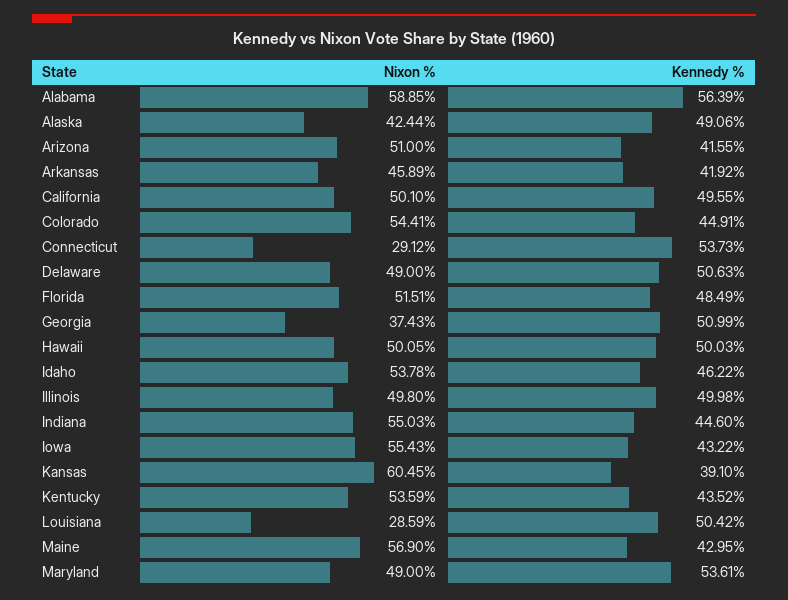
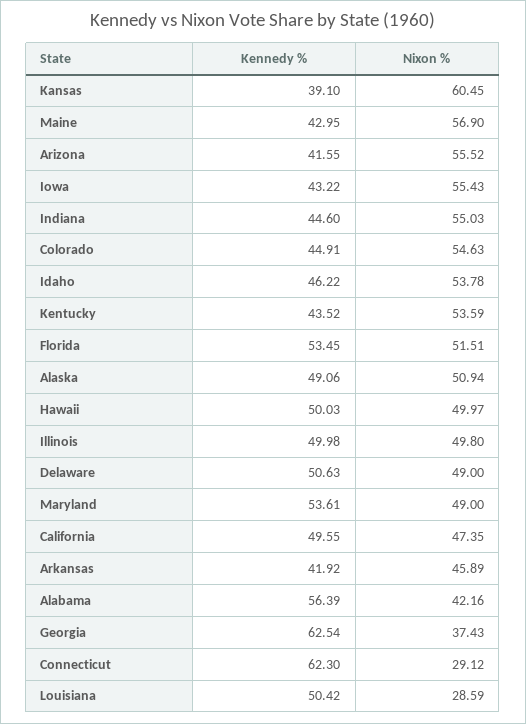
  {
    "Nixon %": {
-     "Alabama": 58.85,
+     "Alabama": 42.16,
-     "Alaska": 42.44,
+     "Alaska": 50.94,
-     "Arizona": 51,
+     "Arizona": 55.52,
      "Arkansas": 45.89,
-     "California": 50.1,
+     "California": 47.35,
-     "Colorado": 54.41,
+     "Colorado": 54.63,
      "Connecticut": 29.12,
      "Delaware": 49,
      "Florida": 51.51,
      "Georgia": 37.43,
-     "Hawaii": 50.05,
+     "Hawaii": 49.97,
      "Idaho": 53.78,
      "Illinois": 49.8,
      "Indiana": 55.03,
      "Iowa": 55.43,
      "Kansas": 60.45,
      "Kentucky": 53.59,
      "Louisiana": 28.59,
      "Maine": 56.9,
      "Maryland": 49
    },
    "Kennedy %": {
      "Alabama": 56.39,
      "Alaska": 49.06,
      "Arizona": 41.55,
      "Arkansas": 41.92,
      "California": 49.55,
      "Colorado": 44.91,
-     "Connecticut": 53.73,
+     "Connecticut": 62.3,
      "Delaware": 50.63,
-     "Florida": 48.49,
+     "Florida": 53.45,
-     "Georgia": 50.99,
+     "Georgia": 62.54,
      "Hawaii": 50.03,
      "Idaho": 46.22,
      "Illinois": 49.98,
      "Indiana": 44.6,
      "Iowa": 43.22,
      "Kansas": 39.1,
      "Kentucky": 43.52,
      "Louisiana": 50.42,
      "Maine": 42.95,
      "Maryland": 53.61
    }
  }

